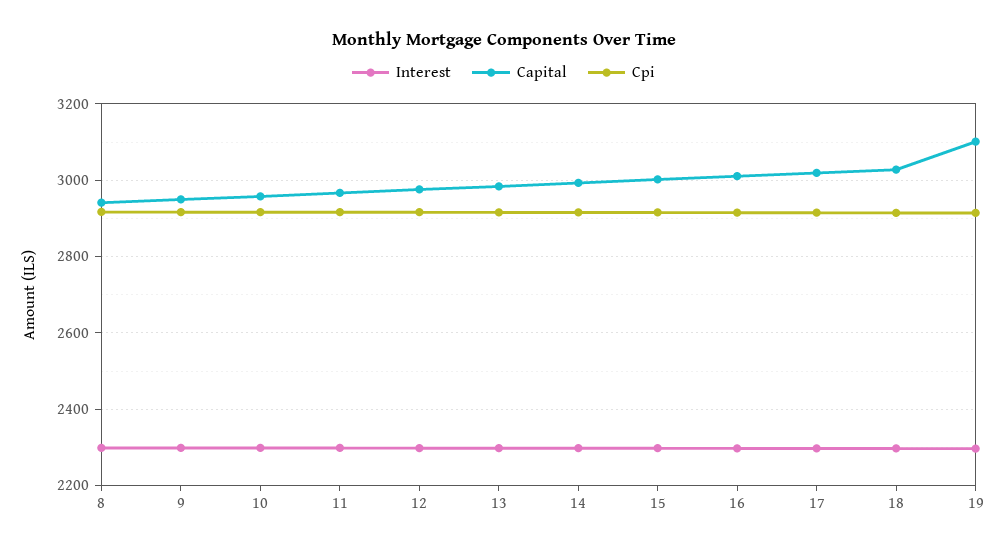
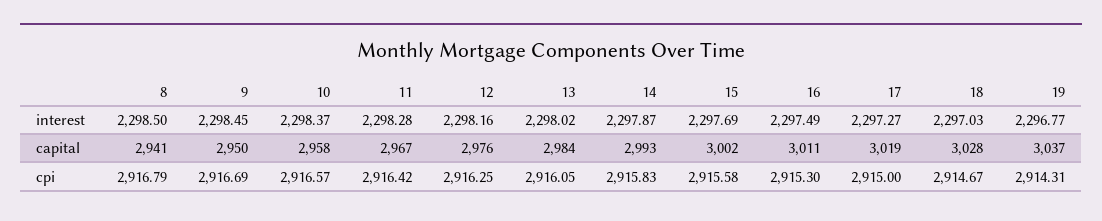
  {
    "Interest": {
      "8": 2298.5,
      "9": 2298.45,
      "10": 2298.37,
      "11": 2298.28,
      "12": 2298.16,
      "13": 2298.02,
      "14": 2297.87,
      "15": 2297.69,
      "16": 2297.49,
      "17": 2297.27,
      "18": 2297.03,
      "19": 2296.77
    },
    "Capital": {
      "8": 2941,
      "9": 2950,
      "10": 2958,
      "11": 2967,
      "12": 2976,
      "13": 2984,
      "14": 2993,
      "15": 3002,
      "16": 3011,
      "17": 3019,
      "18": 3028,
-     "19": 3100
+     "19": 3037
    },
    "Cpi": {
      "8": 2916.79,
      "9": 2916.69,
      "10": 2916.57,
      "11": 2916.42,
      "12": 2916.25,
      "13": 2916.05,
      "14": 2915.83,
      "15": 2915.58,
      "16": 2915.3,
      "17": 2915,
      "18": 2914.67,
      "19": 2914.31
    }
  }

